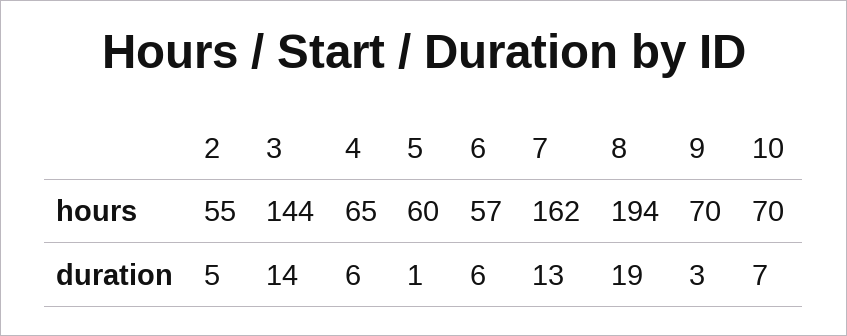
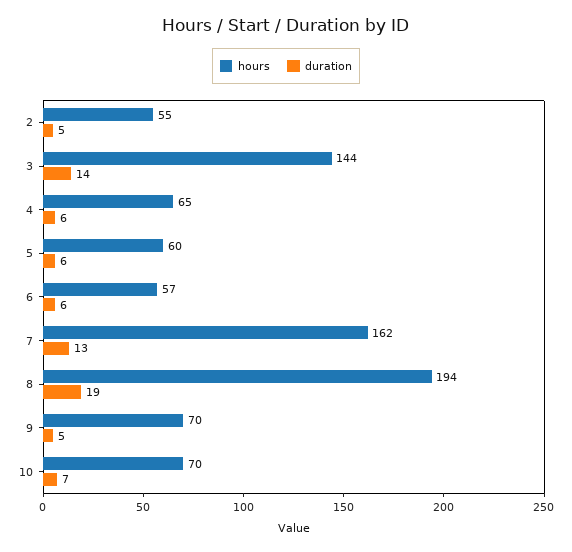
  {
    "hours": {
      "2": 55,
      "3": 144,
      "4": 65,
      "5": 60,
      "6": 57,
      "7": 162,
      "8": 194,
      "9": 70,
      "10": 70
    },
    "duration": {
      "2": 5,
      "3": 14,
      "4": 6,
-     "5": 1,
+     "5": 6,
      "6": 6,
      "7": 13,
      "8": 19,
-     "9": 3,
+     "9": 5,
      "10": 7
    }
  }

